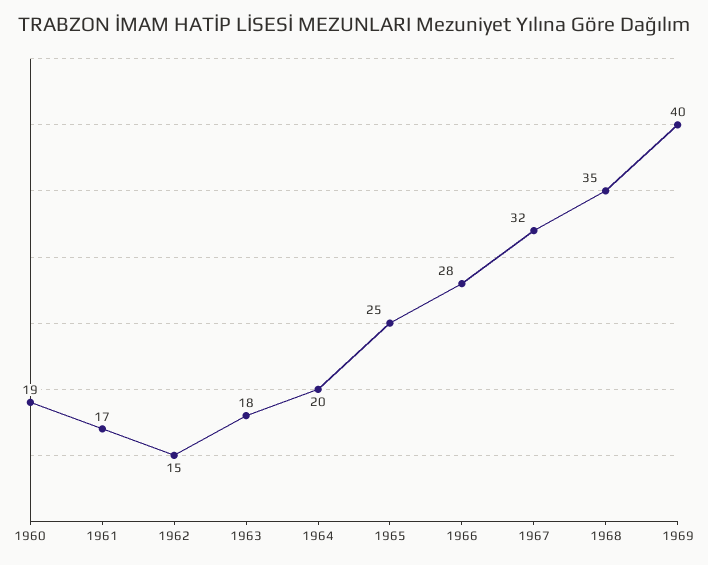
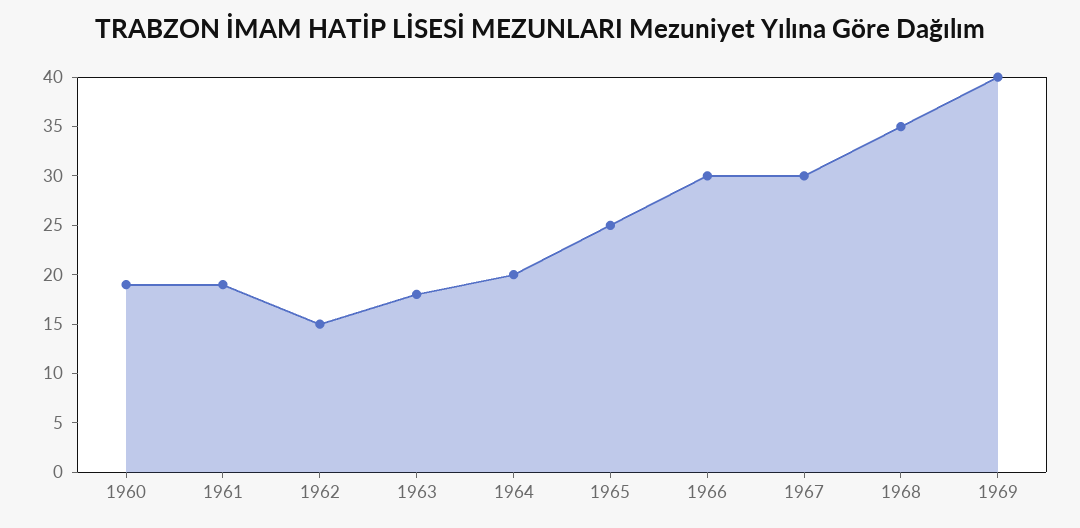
  {
    "1960": 19,
-   "1961": 17,
+   "1961": 19,
    "1962": 15,
    "1963": 18,
    "1964": 20,
    "1965": 25,
-   "1966": 28,
+   "1966": 30,
-   "1967": 32,
+   "1967": 30,
    "1968": 35,
    "1969": 40
  }

